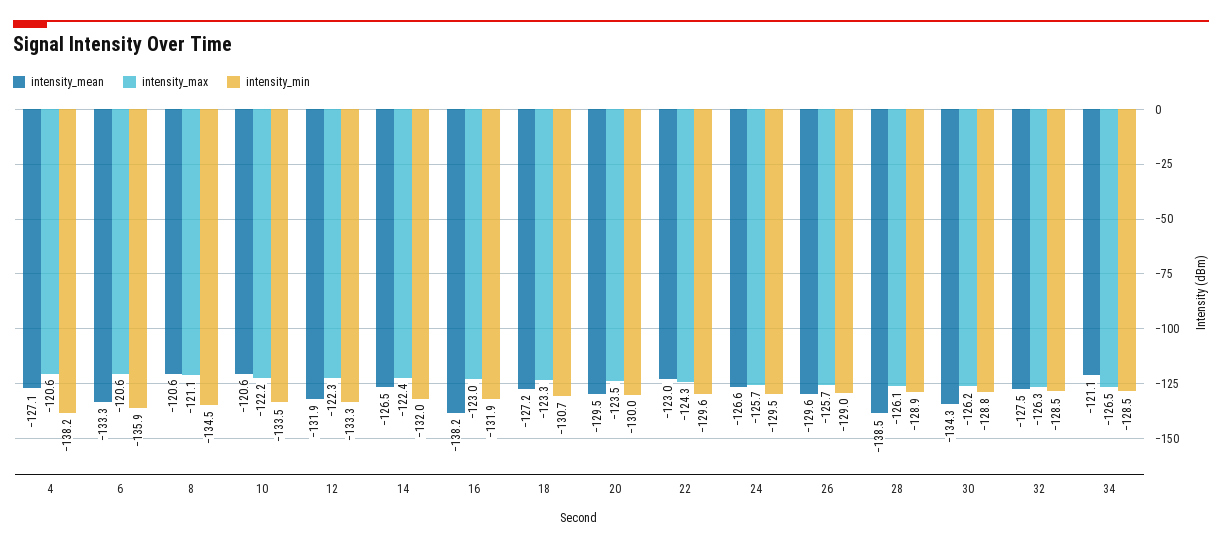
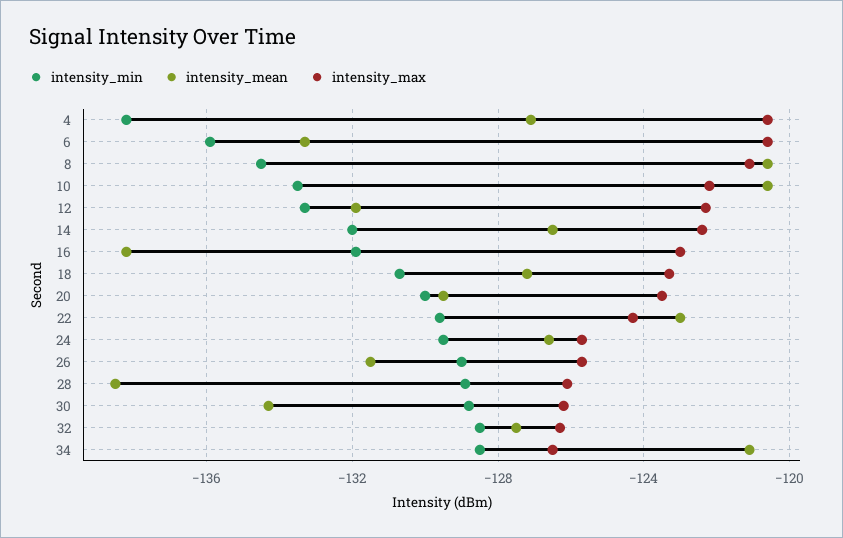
  {
    "intensity_mean": {
      "4": -127.1,
      "6": -133.3,
      "8": -120.6,
      "10": -120.6,
      "12": -131.9,
      "14": -126.5,
      "16": -138.2,
      "18": -127.2,
      "20": -129.5,
      "22": -123,
      "24": -126.6,
-     "26": -129.6,
+     "26": -131.5,
      "28": -138.5,
      "30": -134.3,
      "32": -127.5,
      "34": -121.1
    },
    "intensity_max": {
      "4": -120.6,
      "6": -120.6,
      "8": -121.1,
      "10": -122.2,
      "12": -122.3,
      "14": -122.4,
      "16": -123,
      "18": -123.3,
      "20": -123.5,
      "22": -124.3,
      "24": -125.7,
      "26": -125.7,
      "28": -126.1,
      "30": -126.2,
      "32": -126.3,
      "34": -126.5
    },
    "intensity_min": {
      "4": -138.2,
      "6": -135.9,
      "8": -134.5,
      "10": -133.5,
      "12": -133.3,
      "14": -132,
      "16": -131.9,
      "18": -130.7,
      "20": -130,
      "22": -129.6,
      "24": -129.5,
      "26": -129,
      "28": -128.9,
      "30": -128.8,
      "32": -128.5,
      "34": -128.5
    }
  }

